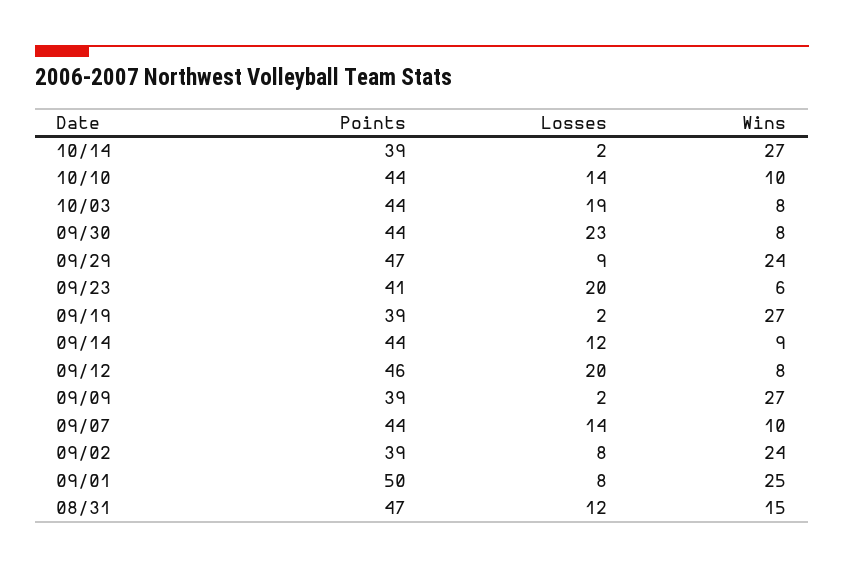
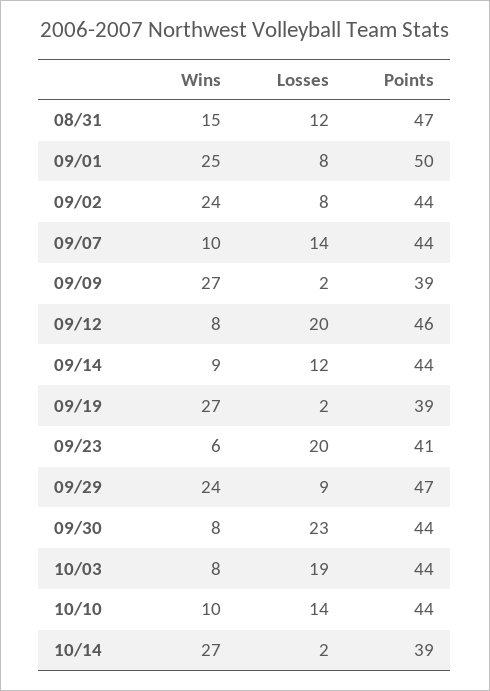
  {
    "Points": {
      "10/14": 39,
      "10/10": 44,
      "10/03": 44,
      "09/30": 44,
      "09/29": 47,
      "09/23": 41,
      "09/19": 39,
      "09/14": 44,
      "09/12": 46,
      "09/09": 39,
      "09/07": 44,
-     "09/02": 39,
+     "09/02": 44,
      "09/01": 50,
      "08/31": 47
    },
    "Losses": {
      "10/14": 2,
      "10/10": 14,
      "10/03": 19,
      "09/30": 23,
      "09/29": 9,
      "09/23": 20,
      "09/19": 2,
      "09/14": 12,
      "09/12": 20,
      "09/09": 2,
      "09/07": 14,
      "09/02": 8,
      "09/01": 8,
      "08/31": 12
    },
    "Wins": {
      "10/14": 27,
      "10/10": 10,
      "10/03": 8,
      "09/30": 8,
      "09/29": 24,
      "09/23": 6,
      "09/19": 27,
      "09/14": 9,
      "09/12": 8,
      "09/09": 27,
      "09/07": 10,
      "09/02": 24,
      "09/01": 25,
      "08/31": 15
    }
  }

